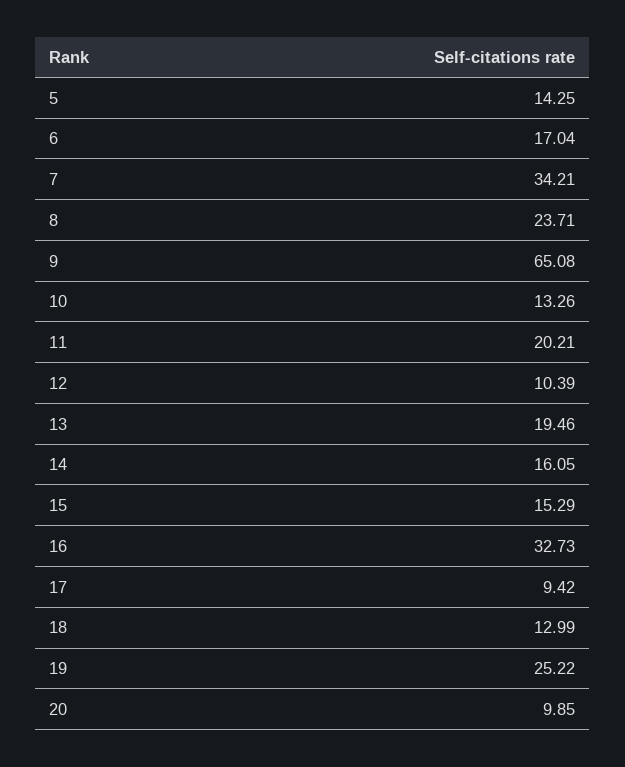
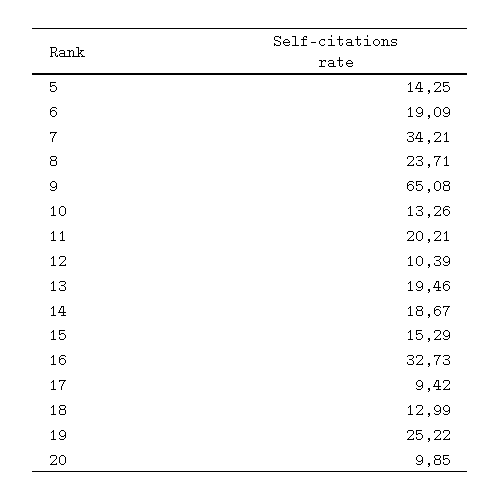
  {
    "5": 14.25,
-   "6": 17.04,
+   "6": 19.09,
    "7": 34.21,
    "8": 23.71,
    "9": 65.08,
    "10": 13.26,
    "11": 20.21,
    "12": 10.39,
    "13": 19.46,
-   "14": 16.05,
+   "14": 18.67,
    "15": 15.29,
    "16": 32.73,
    "17": 9.42,
    "18": 12.99,
    "19": 25.22,
    "20": 9.85
  }

